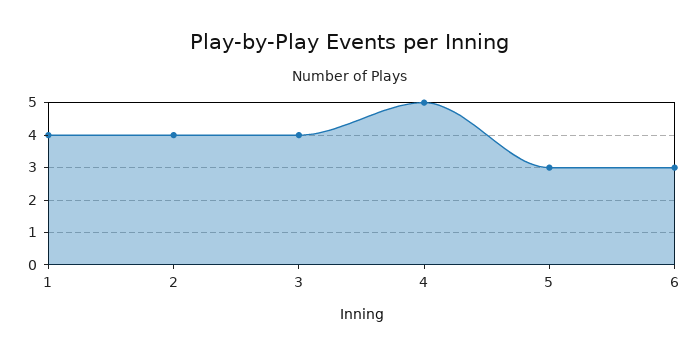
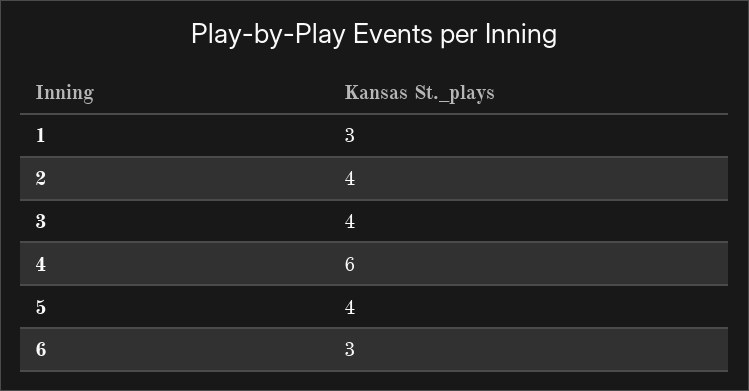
  {
-   "1": 4,
+   "1": 3,
    "2": 4,
    "3": 4,
-   "4": 5,
+   "4": 6,
-   "5": 3,
+   "5": 4,
    "6": 3
  }

